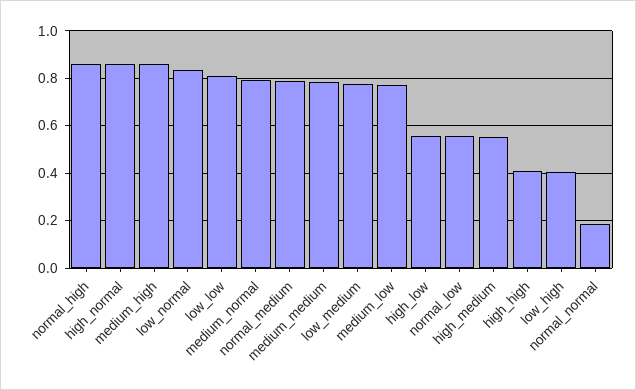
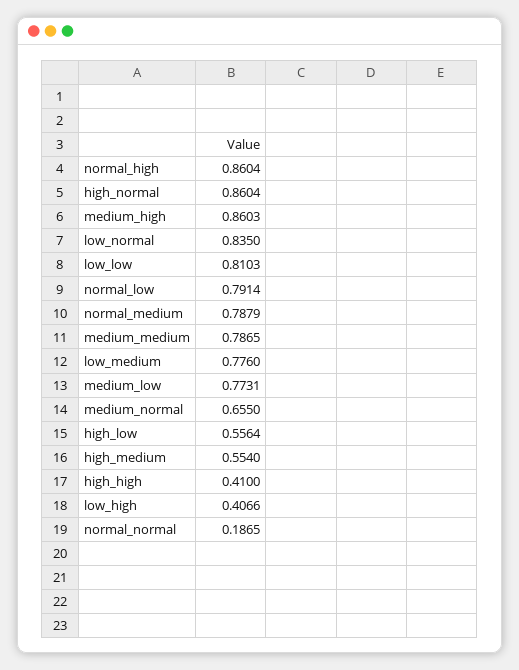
  {
    "normal_high": 0.8604,
    "high_normal": 0.8604,
    "medium_high": 0.8603,
    "low_normal": 0.835,
    "low_low": 0.8103,
-   "medium_normal": 0.8,
+   "medium_normal": 0.655,
    "normal_medium": 0.7879,
    "medium_medium": 0.7865,
    "low_medium": 0.776,
    "medium_low": 0.7731,
    "high_low": 0.5564,
-   "normal_low": 0.55,
+   "normal_low": 0.7914,
    "high_medium": 0.554,
    "high_high": 0.41,
    "low_high": 0.4066,
    "normal_normal": 0.1865
  }

